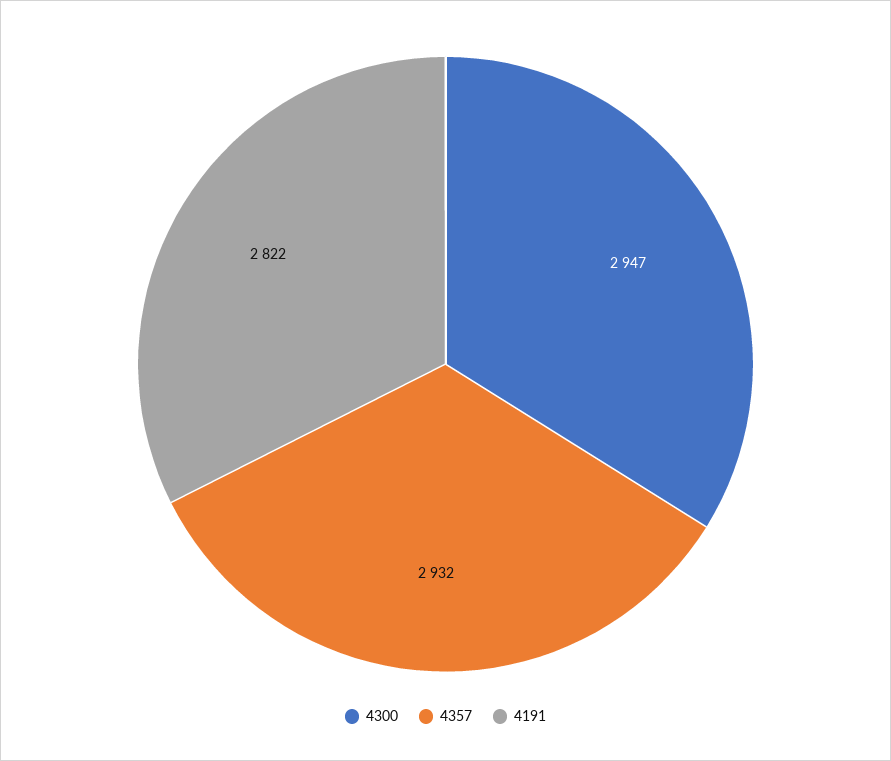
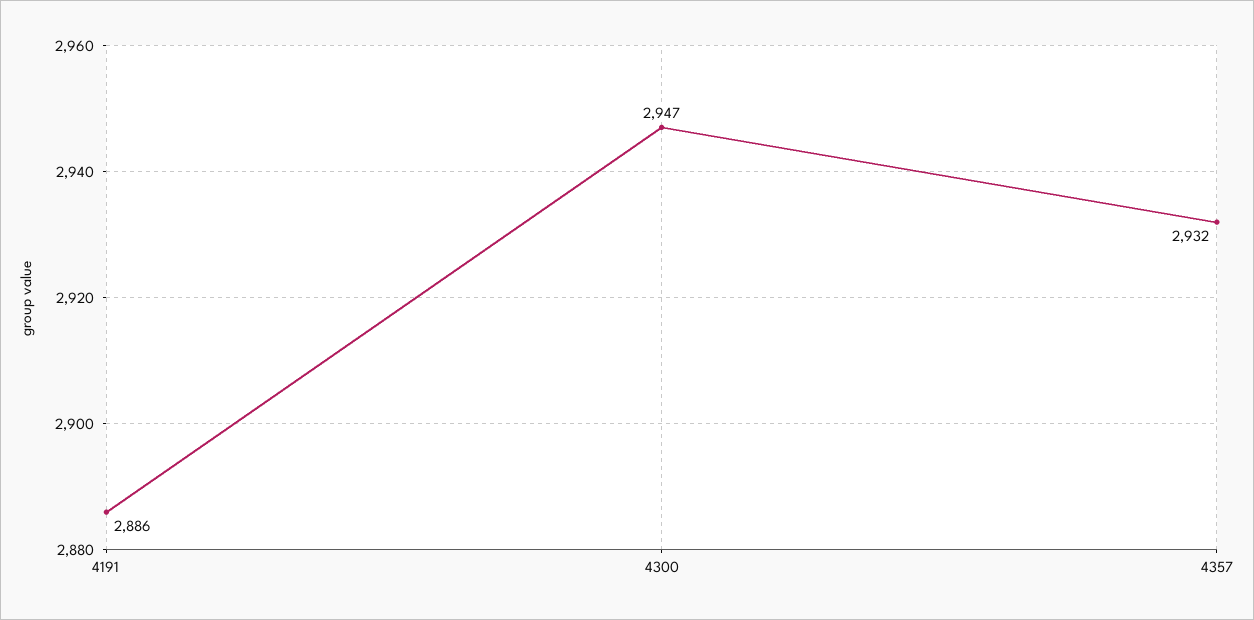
  {
    "4300": 2947,
    "4357": 2932,
-   "4191": 2822
+   "4191": 2886
  }

